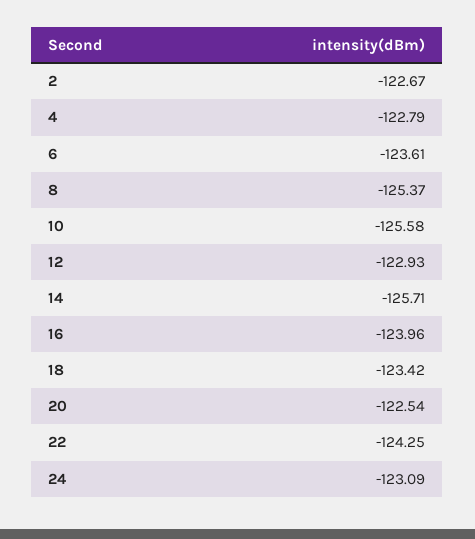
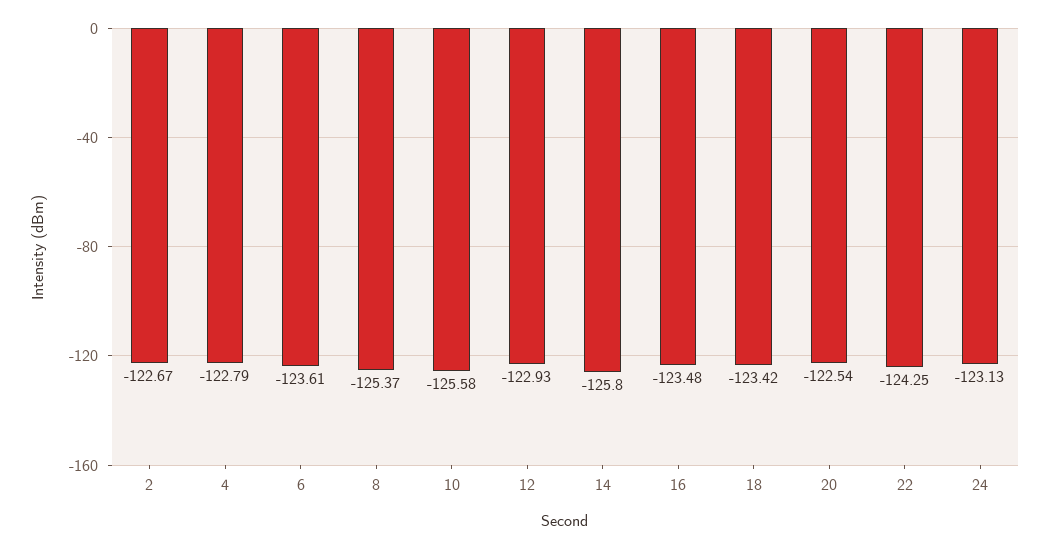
  {
    "2": -122.67,
    "4": -122.79,
    "6": -123.61,
    "8": -125.37,
    "10": -125.58,
    "12": -122.93,
-   "14": -125.71,
+   "14": -125.8,
-   "16": -123.96,
+   "16": -123.48,
    "18": -123.42,
    "20": -122.54,
    "22": -124.25,
-   "24": -123.09
+   "24": -123.13
  }

